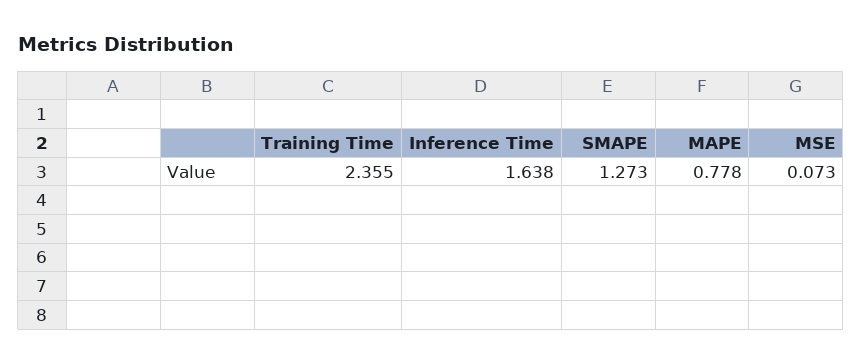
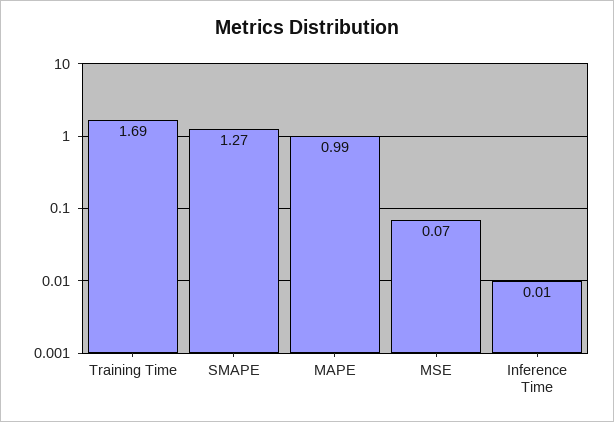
  {
-   "Training Time": 2.355,
+   "Training Time": 1.69,
-   "Inference Time": 1.638,
+   "Inference Time": 0.01,
    "SMAPE": 1.273,
-   "MAPE": 0.778,
+   "MAPE": 0.99,
    "MSE": 0.073
  }

